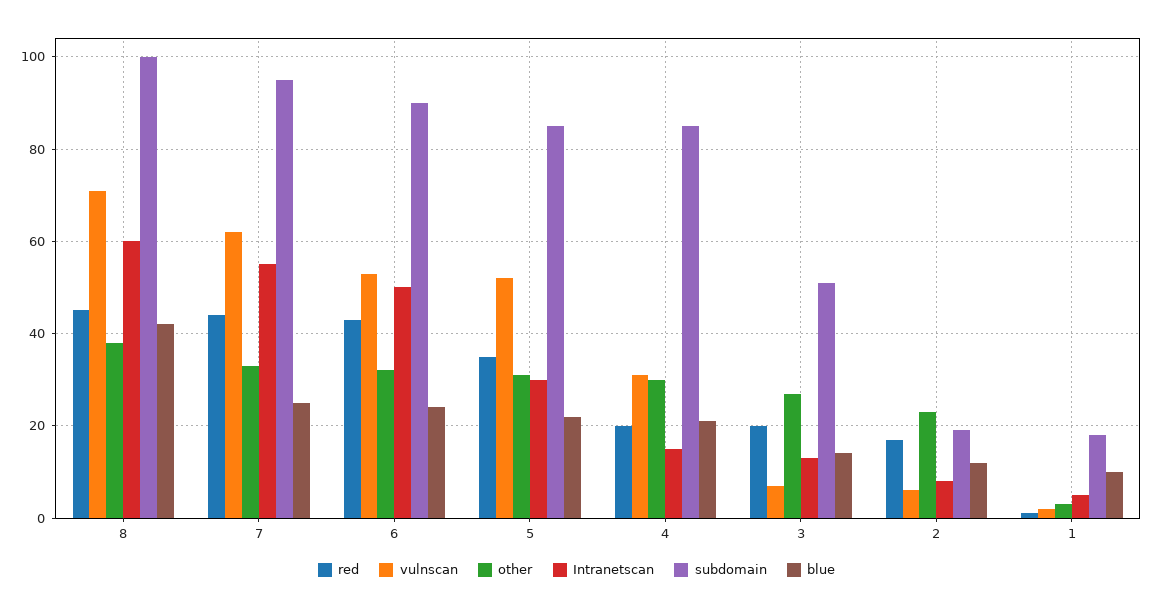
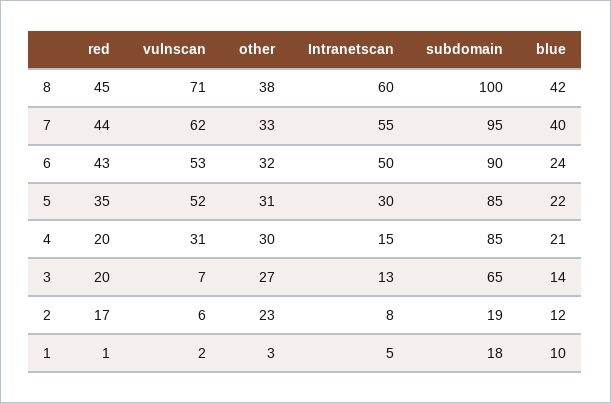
  {
    "red": {
      "8": 45,
      "7": 44,
      "6": 43,
      "5": 35,
      "4": 20,
      "3": 20,
      "2": 17,
      "1": 1
    },
    "vulnscan": {
      "8": 71,
      "7": 62,
      "6": 53,
      "5": 52,
      "4": 31,
      "3": 7,
      "2": 6,
      "1": 2
    },
    "other": {
      "8": 38,
      "7": 33,
      "6": 32,
      "5": 31,
      "4": 30,
      "3": 27,
      "2": 23,
      "1": 3
    },
    "Intranetscan": {
      "8": 60,
      "7": 55,
      "6": 50,
      "5": 30,
      "4": 15,
      "3": 13,
      "2": 8,
      "1": 5
    },
    "subdomain": {
      "8": 100,
      "7": 95,
      "6": 90,
      "5": 85,
      "4": 85,
-     "3": 50,
+     "3": 65,
      "2": 19,
      "1": 18
    },
    "blue": {
      "8": 42,
-     "7": 25,
+     "7": 40,
      "6": 24,
      "5": 22,
      "4": 21,
      "3": 14,
      "2": 12,
      "1": 10
    }
  }

